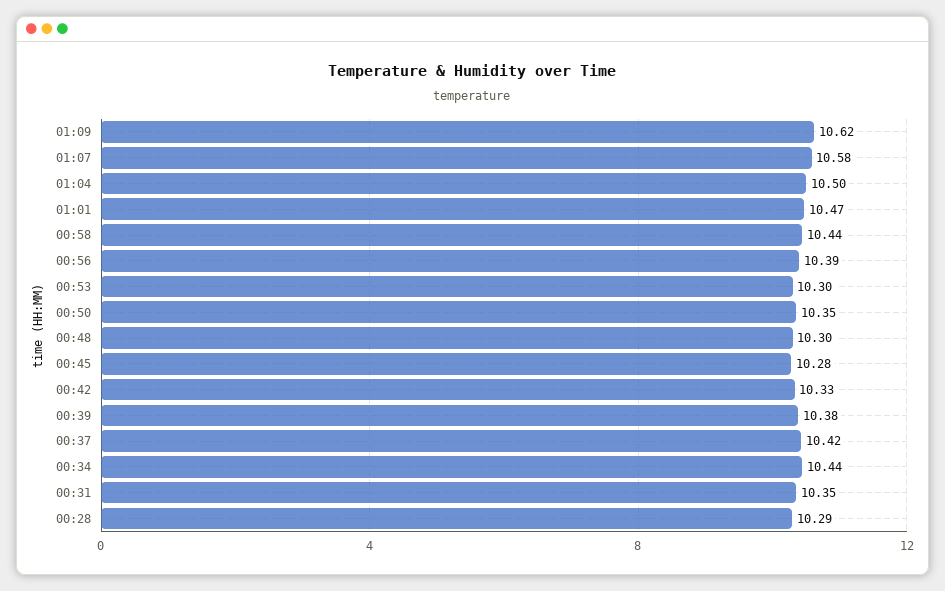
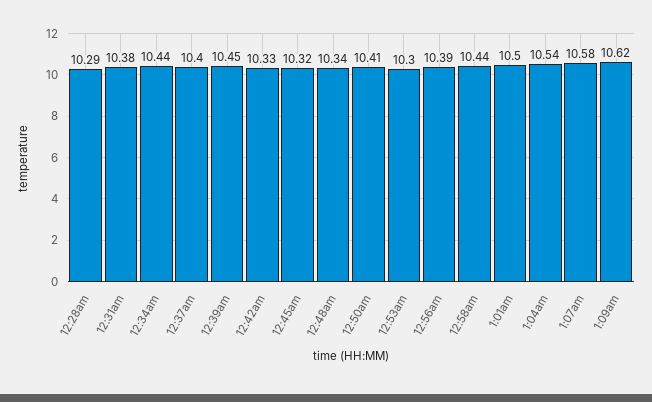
  {
    "01:09": 10.62,
    "01:07": 10.58,
-   "01:04": 10.5,
+   "01:04": 10.54,
-   "01:01": 10.47,
+   "01:01": 10.5,
    "00:58": 10.44,
    "00:56": 10.39,
    "00:53": 10.3,
-   "00:50": 10.35,
+   "00:50": 10.41,
-   "00:48": 10.3,
+   "00:48": 10.34,
-   "00:45": 10.28,
+   "00:45": 10.32,
    "00:42": 10.33,
-   "00:39": 10.38,
+   "00:39": 10.45,
-   "00:37": 10.42,
+   "00:37": 10.4,
    "00:34": 10.44,
-   "00:31": 10.35,
+   "00:31": 10.38,
    "00:28": 10.29
  }

